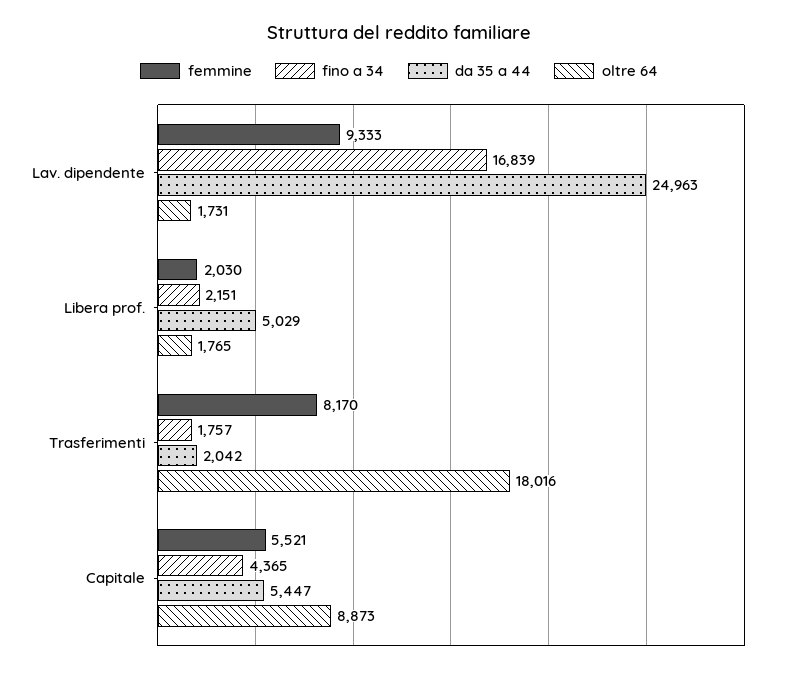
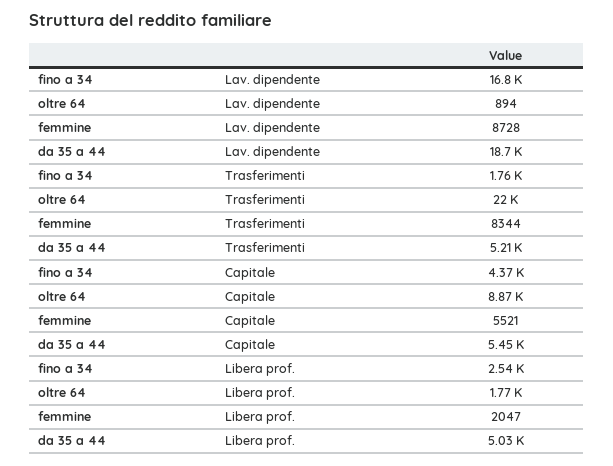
  {
    "femmine": {
-     "Lav. dipendente": 9333,
+     "Lav. dipendente": 8728,
-     "Libera prof.": 2030,
+     "Libera prof.": 2047,
-     "Trasferimenti": 8170,
+     "Trasferimenti": 8344,
      "Capitale": 5521
    },
    "fino a 34": {
      "Lav. dipendente": 16839,
-     "Libera prof.": 2151,
+     "Libera prof.": 2540,
      "Trasferimenti": 1757,
      "Capitale": 4365
    },
    "da 35 a 44": {
-     "Lav. dipendente": 24963,
+     "Lav. dipendente": 18700,
      "Libera prof.": 5029,
-     "Trasferimenti": 2042,
+     "Trasferimenti": 5210,
      "Capitale": 5447
    },
    "oltre 64": {
-     "Lav. dipendente": 1731,
+     "Lav. dipendente": 894,
      "Libera prof.": 1765,
-     "Trasferimenti": 18016,
+     "Trasferimenti": 22000,
      "Capitale": 8873
    }
  }

